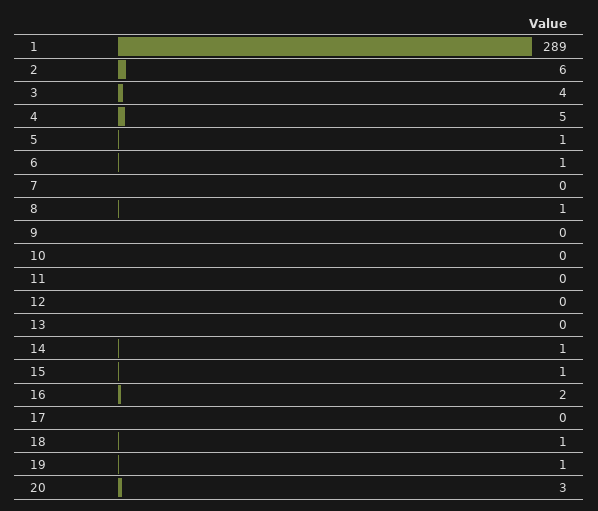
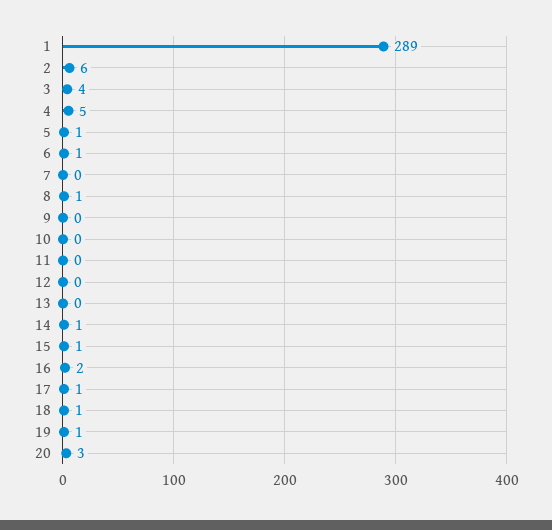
  {
    "1": 289,
    "2": 6,
    "3": 4,
    "4": 5,
    "5": 1,
    "6": 1,
    "7": 0,
    "8": 1,
    "9": 0,
    "10": 0,
    "11": 0,
    "12": 0,
    "13": 0,
    "14": 1,
    "15": 1,
    "16": 2,
-   "17": 0,
+   "17": 1,
    "18": 1,
    "19": 1,
    "20": 3
  }

